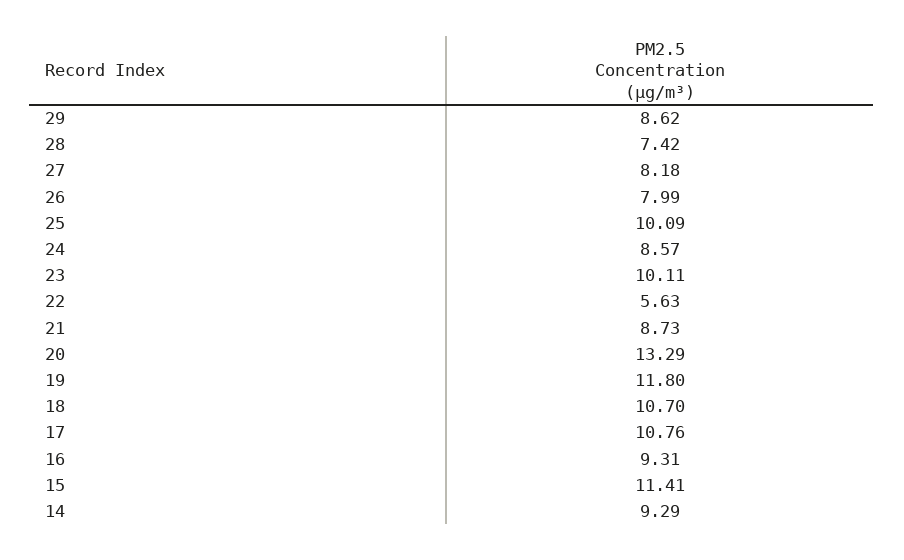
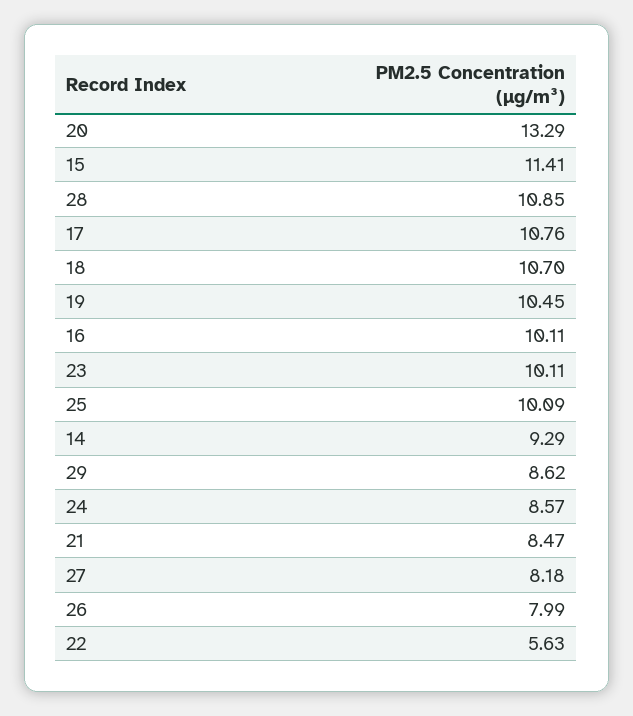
  {
    "29": 8.62,
-   "28": 7.42,
+   "28": 10.85,
    "27": 8.18,
    "26": 7.99,
    "25": 10.09,
    "24": 8.57,
    "23": 10.11,
    "22": 5.63,
-   "21": 8.73,
+   "21": 8.47,
    "20": 13.29,
-   "19": 11.8,
+   "19": 10.45,
    "18": 10.7,
    "17": 10.76,
-   "16": 9.31,
+   "16": 10.11,
    "15": 11.41,
    "14": 9.29
  }

